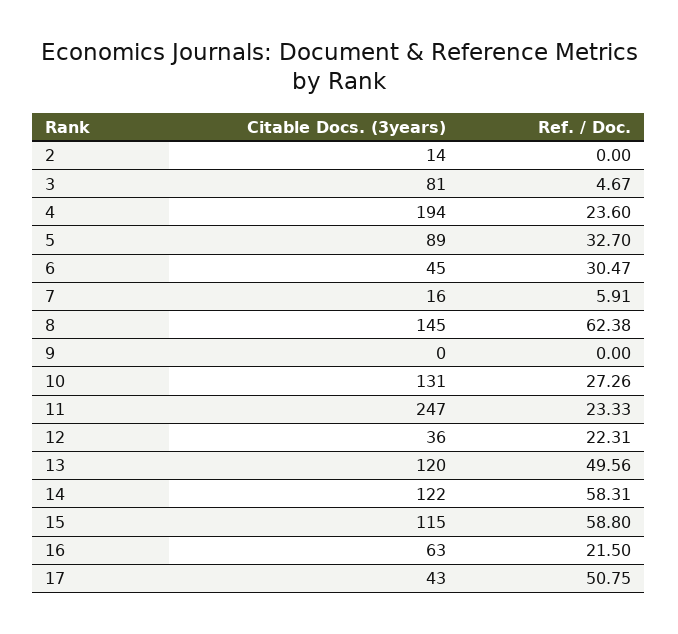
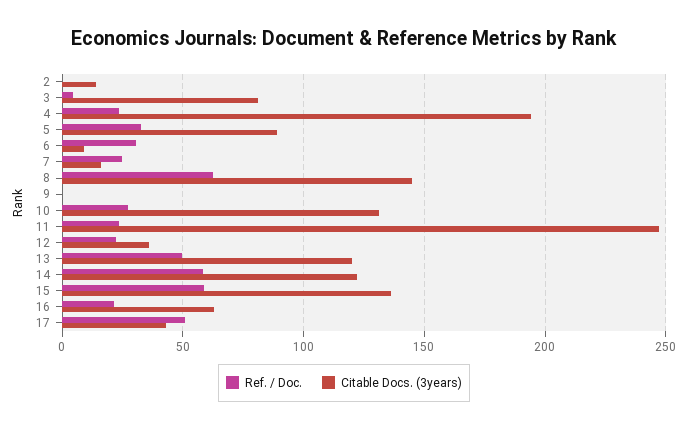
  {
    "Citable Docs. (3years)": {
      "2": 14,
      "3": 81,
      "4": 194,
      "5": 89,
-     "6": 45,
+     "6": 10,
      "7": 16,
      "8": 145,
      "9": 0,
      "10": 131,
      "11": 247,
      "12": 36,
      "13": 120,
      "14": 122,
-     "15": 115,
+     "15": 135,
      "16": 63,
      "17": 43
    },
    "Ref. / Doc.": {
      "2": 0,
      "3": 4.67,
      "4": 23.6,
      "5": 32.7,
      "6": 30.47,
-     "7": 5.91,
+     "7": 25,
      "8": 62.38,
      "9": 0,
      "10": 27.26,
      "11": 23.33,
      "12": 22.31,
      "13": 49.56,
      "14": 58.31,
      "15": 58.8,
      "16": 21.5,
      "17": 50.75
    }
  }

